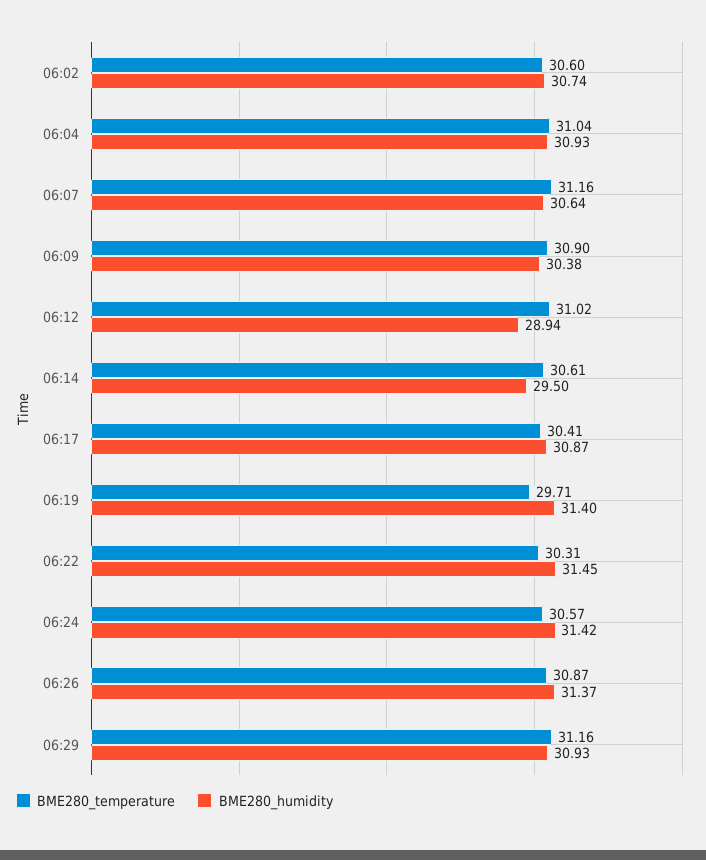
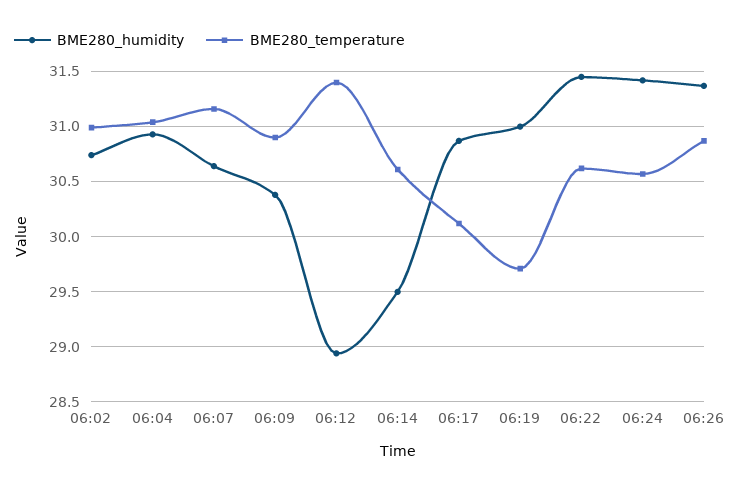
  {
    "BME280_temperature": {
-     "06:02": 30.6,
+     "06:02": 31,
      "06:04": 31.04,
      "06:07": 31.16,
      "06:09": 30.9,
-     "06:12": 31.02,
+     "06:12": 31.4,
      "06:14": 30.61,
-     "06:17": 30.41,
+     "06:17": 30.1,
      "06:19": 29.71,
-     "06:22": 30.31,
+     "06:22": 30.6,
      "06:24": 30.57,
-     "06:26": 30.87,
+     "06:26": 30.87
-     "06:29": 31.16
    },
    "BME280_humidity": {
      "06:02": 30.74,
      "06:04": 30.93,
      "06:07": 30.64,
      "06:09": 30.38,
      "06:12": 28.94,
      "06:14": 29.5,
      "06:17": 30.87,
-     "06:19": 31.4,
+     "06:19": 31,
      "06:22": 31.45,
      "06:24": 31.42,
-     "06:26": 31.37,
+     "06:26": 31.37
-     "06:29": 30.93
    }
  }

